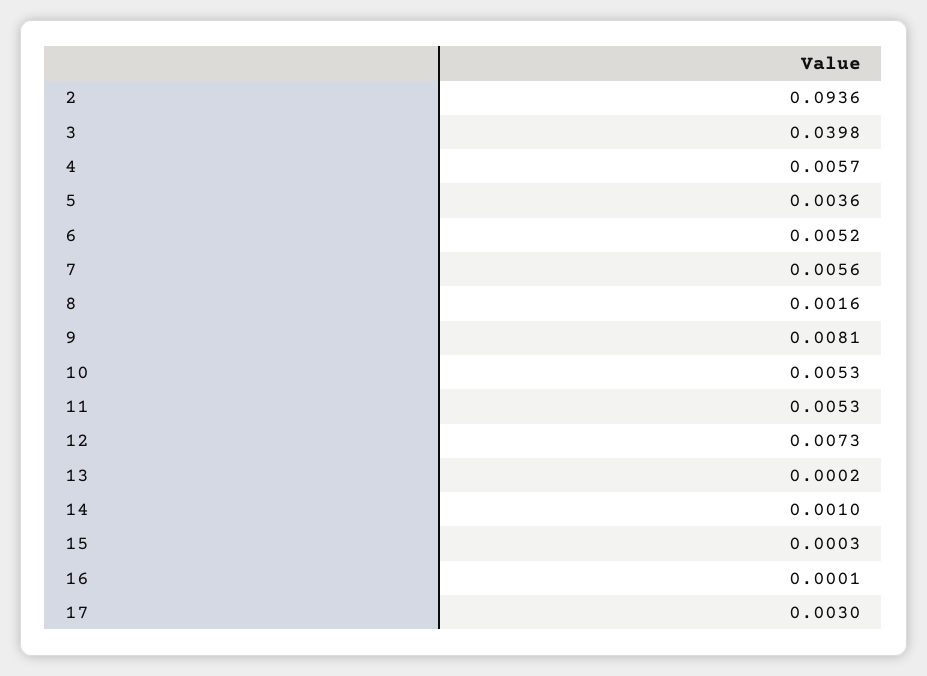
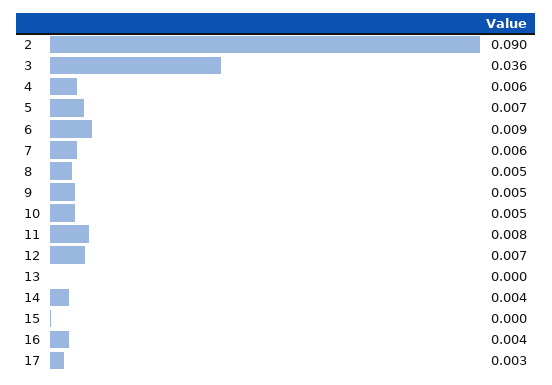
  {
-   "2": 0.0936,
+   "2": 0.09,
-   "3": 0.0398,
+   "3": 0.036,
    "4": 0.0057,
-   "5": 0.0036,
+   "5": 0.007,
-   "6": 0.0052,
+   "6": 0.009,
    "7": 0.0056,
-   "8": 0.0016,
+   "8": 0.005,
-   "9": 0.0081,
+   "9": 0.005,
    "10": 0.0053,
-   "11": 0.0053,
+   "11": 0.008,
    "12": 0.0073,
    "13": 0.0002,
-   "14": 0.001,
+   "14": 0.004,
    "15": 0.0003,
-   "16": 0.0001,
+   "16": 0.004,
    "17": 0.003
  }

